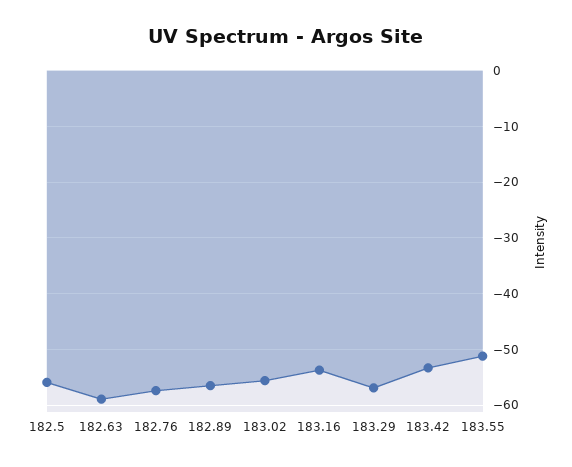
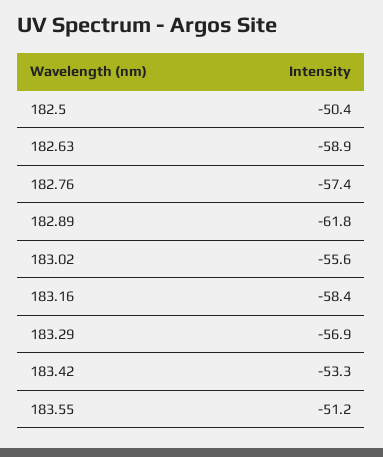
  {
-   "182.5": -56,
+   "182.5": -50.4,
    "182.63": -58.9,
    "182.76": -57.4,
-   "182.89": -56,
+   "182.89": -61.8,
    "183.02": -55.6,
-   "183.16": -54,
+   "183.16": -58.4,
    "183.29": -56.9,
    "183.42": -53.3,
    "183.55": -51.2
  }

